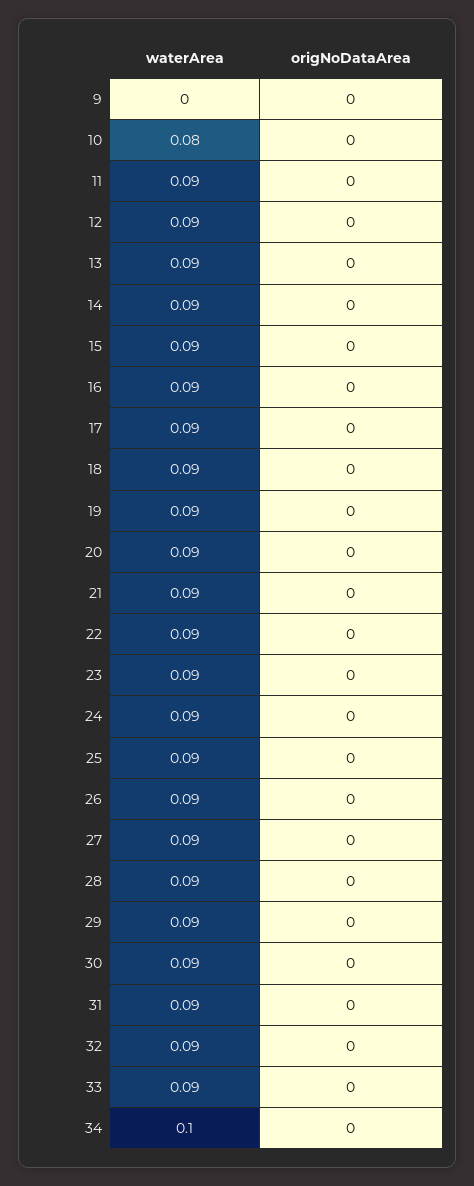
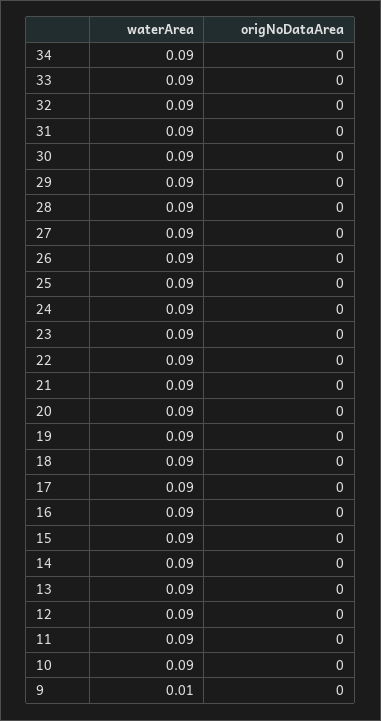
  {
    "waterArea": {
-     "9": 0,
+     "9": 0.01,
-     "10": 0.08,
+     "10": 0.09,
      "11": 0.09,
      "12": 0.09,
      "13": 0.09,
      "14": 0.09,
      "15": 0.09,
      "16": 0.09,
      "17": 0.09,
      "18": 0.09,
      "19": 0.09,
      "20": 0.09,
      "21": 0.09,
      "22": 0.09,
      "23": 0.09,
      "24": 0.09,
      "25": 0.09,
      "26": 0.09,
      "27": 0.09,
      "28": 0.09,
      "29": 0.09,
      "30": 0.09,
      "31": 0.09,
      "32": 0.09,
      "33": 0.09,
-     "34": 0.1
+     "34": 0.09
    },
    "origNoDataArea": {
      "9": 0,
      "10": 0,
      "11": 0,
      "12": 0,
      "13": 0,
      "14": 0,
      "15": 0,
      "16": 0,
      "17": 0,
      "18": 0,
      "19": 0,
      "20": 0,
      "21": 0,
      "22": 0,
      "23": 0,
      "24": 0,
      "25": 0,
      "26": 0,
      "27": 0,
      "28": 0,
      "29": 0,
      "30": 0,
      "31": 0,
      "32": 0,
      "33": 0,
      "34": 0
    }
  }

